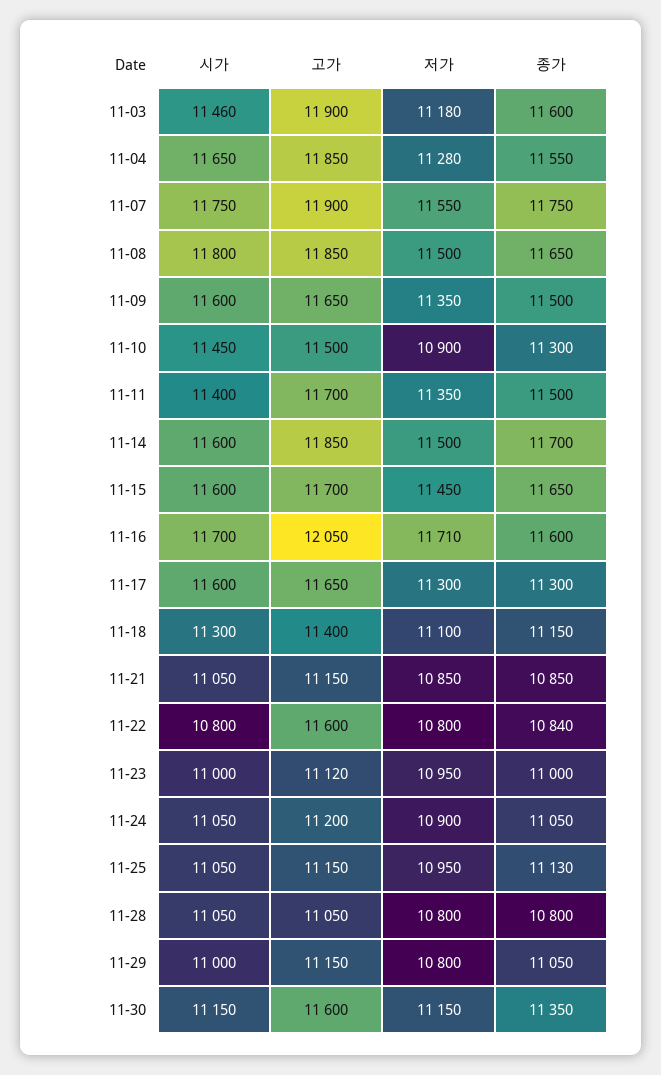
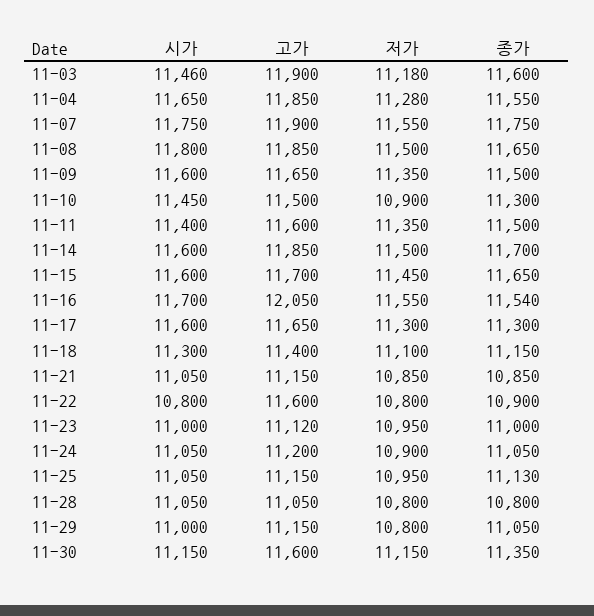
  {
    "시가": {
      "11-03": 11460,
      "11-04": 11650,
      "11-07": 11750,
      "11-08": 11800,
      "11-09": 11600,
      "11-10": 11450,
      "11-11": 11400,
      "11-14": 11600,
      "11-15": 11600,
      "11-16": 11700,
      "11-17": 11600,
      "11-18": 11300,
      "11-21": 11050,
      "11-22": 10800,
      "11-23": 11000,
      "11-24": 11050,
      "11-25": 11050,
      "11-28": 11050,
      "11-29": 11000,
      "11-30": 11150
    },
    "고가": {
      "11-03": 11900,
      "11-04": 11850,
      "11-07": 11900,
      "11-08": 11850,
      "11-09": 11650,
      "11-10": 11500,
-     "11-11": 11700,
+     "11-11": 11600,
      "11-14": 11850,
      "11-15": 11700,
      "11-16": 12050,
      "11-17": 11650,
      "11-18": 11400,
      "11-21": 11150,
      "11-22": 11600,
      "11-23": 11120,
      "11-24": 11200,
      "11-25": 11150,
      "11-28": 11050,
      "11-29": 11150,
      "11-30": 11600
    },
    "저가": {
      "11-03": 11180,
      "11-04": 11280,
      "11-07": 11550,
      "11-08": 11500,
      "11-09": 11350,
      "11-10": 10900,
      "11-11": 11350,
      "11-14": 11500,
      "11-15": 11450,
-     "11-16": 11710,
+     "11-16": 11550,
      "11-17": 11300,
      "11-18": 11100,
      "11-21": 10850,
      "11-22": 10800,
      "11-23": 10950,
      "11-24": 10900,
      "11-25": 10950,
      "11-28": 10800,
      "11-29": 10800,
      "11-30": 11150
    },
    "종가": {
      "11-03": 11600,
      "11-04": 11550,
      "11-07": 11750,
      "11-08": 11650,
      "11-09": 11500,
      "11-10": 11300,
      "11-11": 11500,
      "11-14": 11700,
      "11-15": 11650,
-     "11-16": 11600,
+     "11-16": 11540,
      "11-17": 11300,
      "11-18": 11150,
      "11-21": 10850,
-     "11-22": 10840,
+     "11-22": 10900,
      "11-23": 11000,
      "11-24": 11050,
      "11-25": 11130,
      "11-28": 10800,
      "11-29": 11050,
      "11-30": 11350
    }
  }

